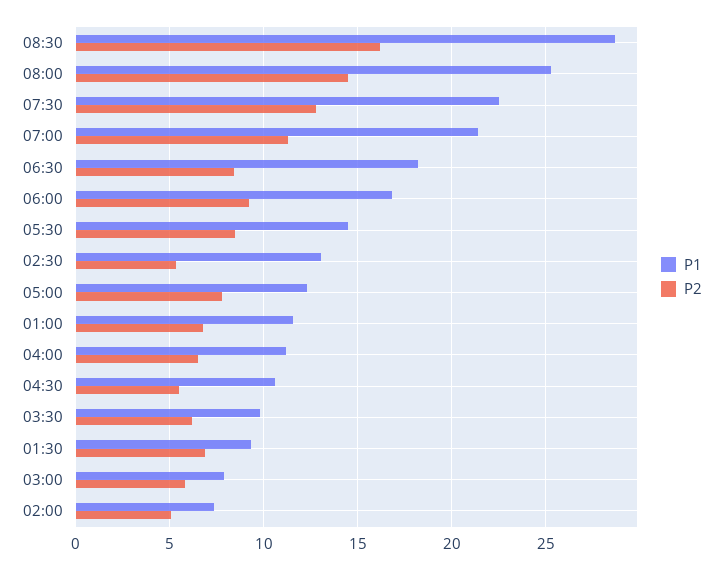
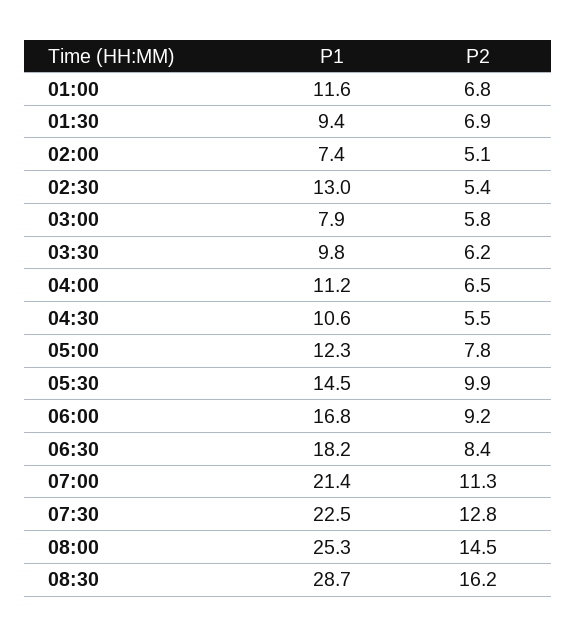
  {
    "P1": {
      "08:30": 28.7,
      "08:00": 25.3,
      "07:30": 22.5,
      "07:00": 21.4,
      "06:30": 18.2,
      "06:00": 16.8,
      "05:30": 14.5,
      "02:30": 13,
      "05:00": 12.3,
      "01:00": 11.6,
      "04:00": 11.2,
      "04:30": 10.6,
      "03:30": 9.8,
      "01:30": 9.4,
      "03:00": 7.9,
      "02:00": 7.4
    },
    "P2": {
      "08:30": 16.2,
      "08:00": 14.5,
      "07:30": 12.8,
      "07:00": 11.3,
      "06:30": 8.4,
      "06:00": 9.2,
-     "05:30": 8.5,
+     "05:30": 9.9,
      "02:30": 5.4,
      "05:00": 7.8,
      "01:00": 6.8,
      "04:00": 6.5,
      "04:30": 5.5,
      "03:30": 6.2,
      "01:30": 6.9,
      "03:00": 5.8,
      "02:00": 5.1
    }
  }

